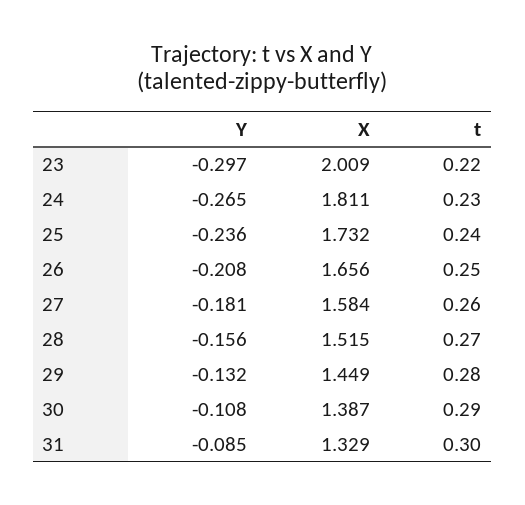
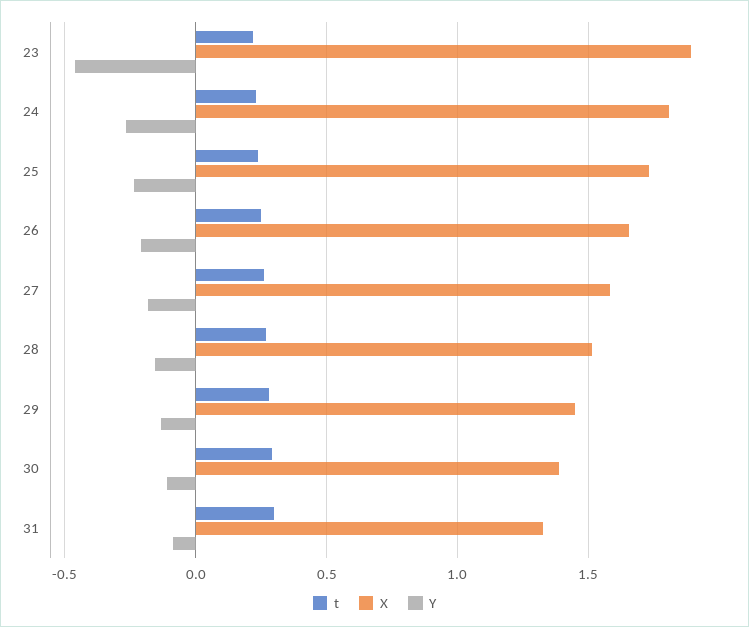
  {
    "Y": {
-     "23": -0.297,
+     "23": -0.45,
      "24": -0.265,
      "25": -0.236,
      "26": -0.208,
      "27": -0.181,
      "28": -0.156,
      "29": -0.132,
      "30": -0.108,
      "31": -0.085
    },
    "X": {
-     "23": 2.009,
+     "23": 1.9,
      "24": 1.811,
      "25": 1.732,
      "26": 1.656,
      "27": 1.584,
      "28": 1.515,
      "29": 1.449,
      "30": 1.387,
      "31": 1.329
    },
    "t": {
      "23": 0.22,
      "24": 0.23,
      "25": 0.24,
      "26": 0.25,
      "27": 0.26,
      "28": 0.27,
      "29": 0.28,
      "30": 0.29,
      "31": 0.3
    }
  }

